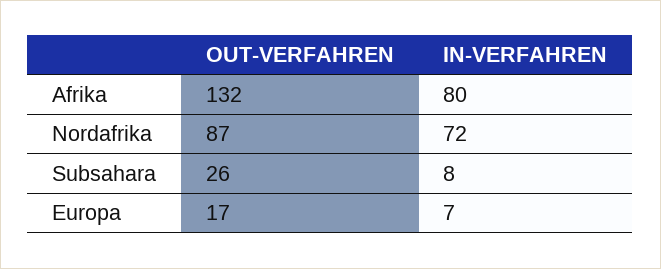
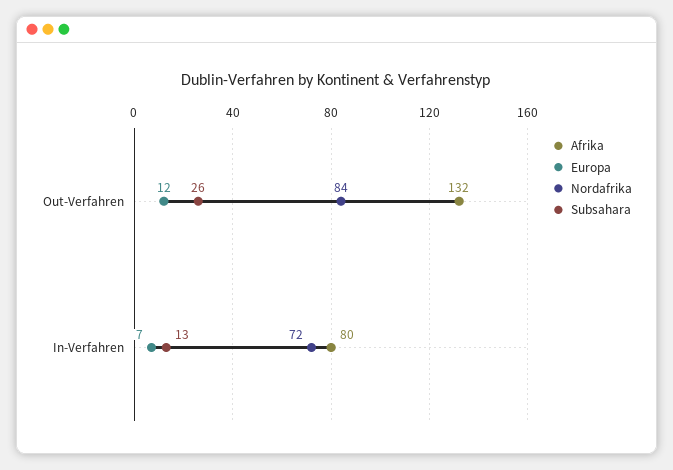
  {
    "Afrika": {
      "OUT-VERFAHREN": 132,
      "IN-VERFAHREN": 80
    },
    "Nordafrika": {
-     "OUT-VERFAHREN": 87,
+     "OUT-VERFAHREN": 84,
      "IN-VERFAHREN": 72
    },
    "Subsahara": {
      "OUT-VERFAHREN": 26,
-     "IN-VERFAHREN": 8
+     "IN-VERFAHREN": 13
    },
    "Europa": {
-     "OUT-VERFAHREN": 17,
+     "OUT-VERFAHREN": 12,
      "IN-VERFAHREN": 7
    }
  }

